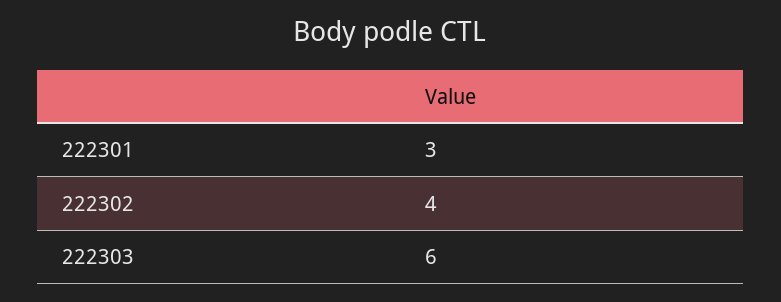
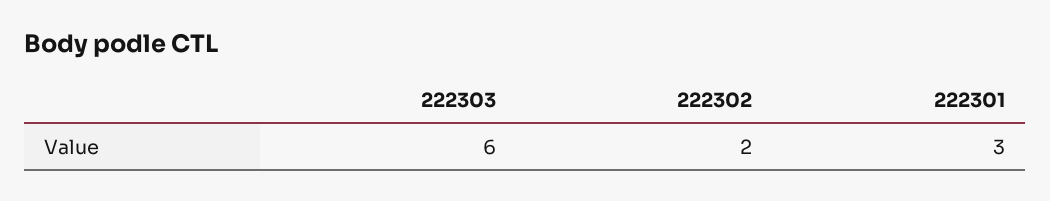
  {
    "222301": 3,
-   "222302": 4,
+   "222302": 2,
    "222303": 6
  }

